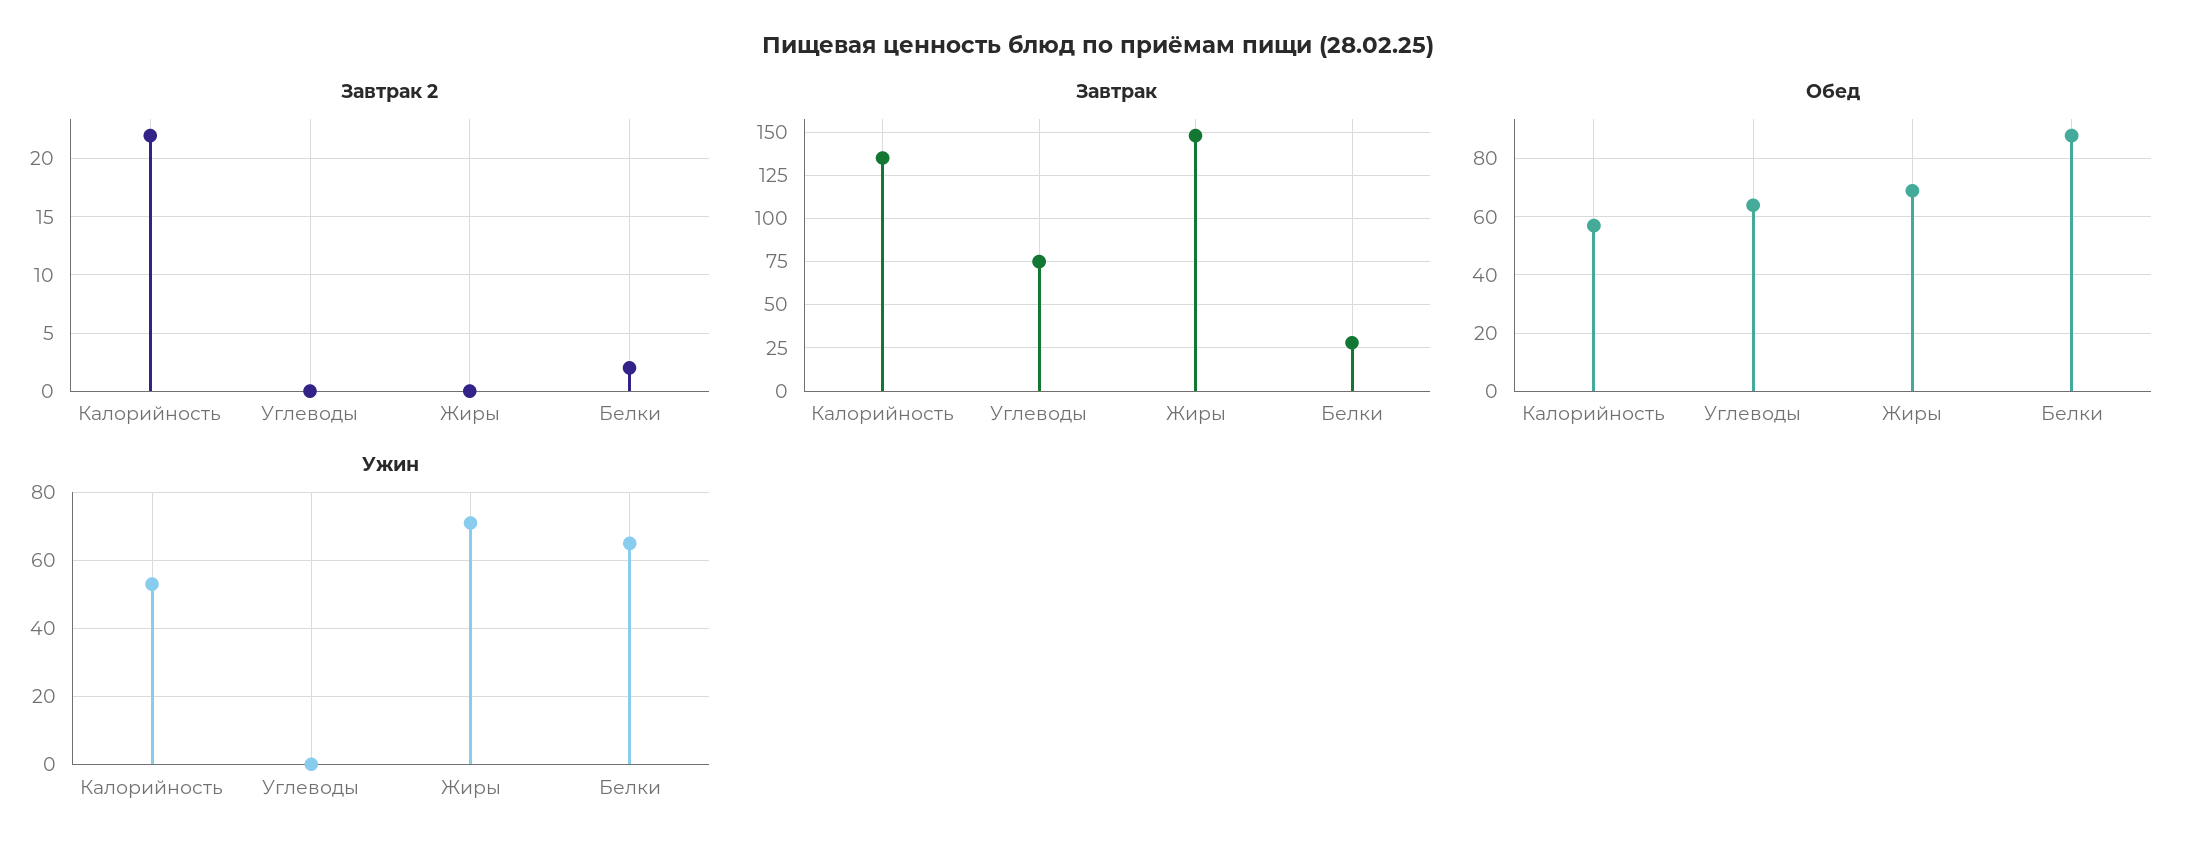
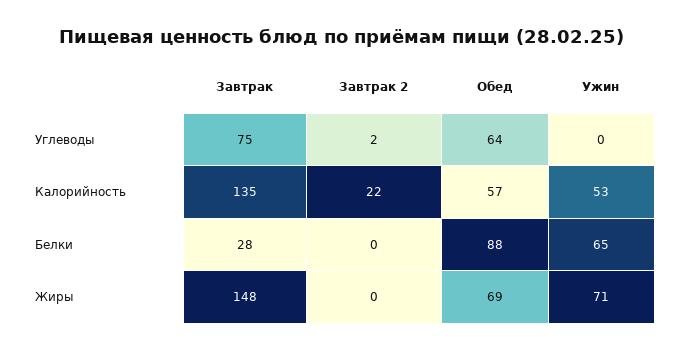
  {
    "Завтрак 2": {
      "Калорийность": 22,
-     "Углеводы": 0,
+     "Углеводы": 2,
      "Жиры": 0,
-     "Белки": 2
+     "Белки": 0
    },
    "Завтрак": {
      "Калорийность": 135,
      "Углеводы": 75,
      "Жиры": 148,
      "Белки": 28
    },
    "Обед": {
      "Калорийность": 57,
      "Углеводы": 64,
      "Жиры": 69,
      "Белки": 88
    },
    "Ужин": {
      "Калорийность": 53,
      "Углеводы": 0,
      "Жиры": 71,
      "Белки": 65
    }
  }

